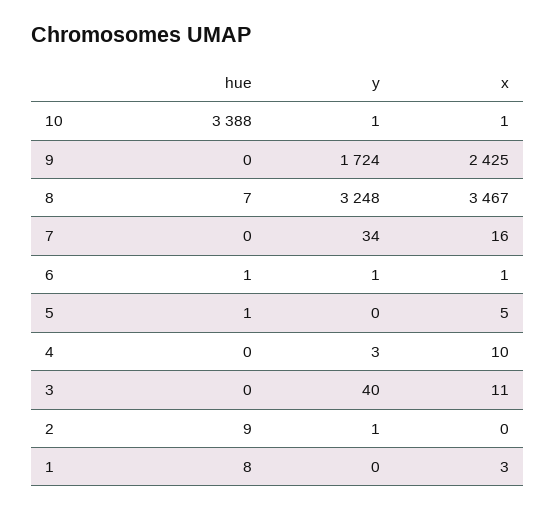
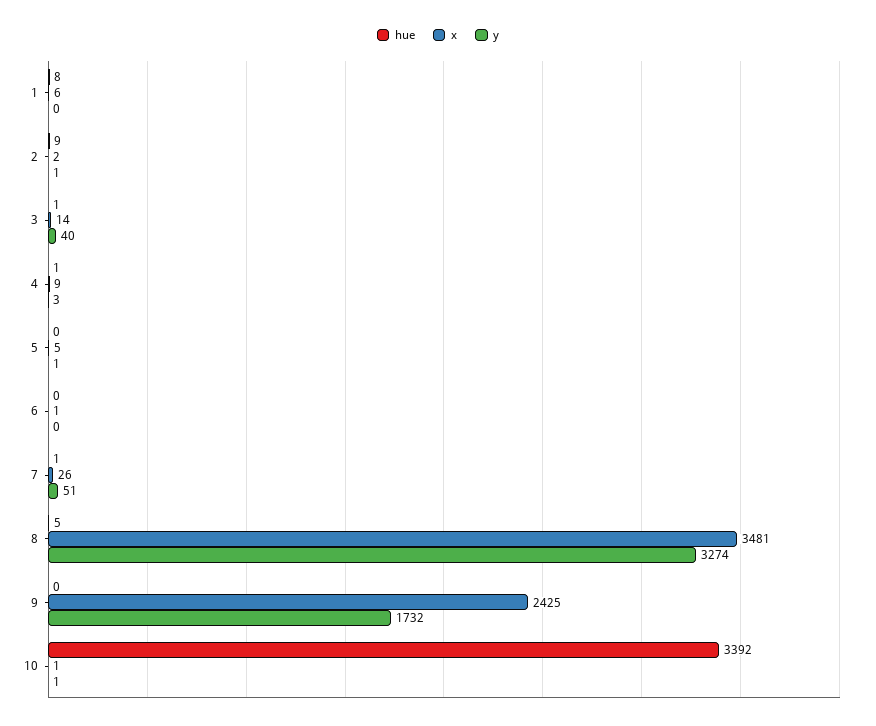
  {
    "hue": {
-     "10": 3388,
+     "10": 3392,
      "9": 0,
-     "8": 7,
+     "8": 5,
-     "7": 0,
+     "7": 1,
-     "6": 1,
+     "6": 0,
-     "5": 1,
+     "5": 0,
-     "4": 0,
+     "4": 1,
-     "3": 0,
+     "3": 1,
      "2": 9,
      "1": 8
    },
    "y": {
      "10": 1,
-     "9": 1724,
+     "9": 1732,
-     "8": 3248,
+     "8": 3274,
-     "7": 34,
+     "7": 51,
-     "6": 1,
+     "6": 0,
-     "5": 0,
+     "5": 1,
      "4": 3,
      "3": 40,
      "2": 1,
      "1": 0
    },
    "x": {
      "10": 1,
      "9": 2425,
-     "8": 3467,
+     "8": 3481,
-     "7": 16,
+     "7": 26,
      "6": 1,
      "5": 5,
-     "4": 10,
+     "4": 9,
-     "3": 11,
+     "3": 14,
-     "2": 0,
+     "2": 2,
-     "1": 3
+     "1": 6
    }
  }

